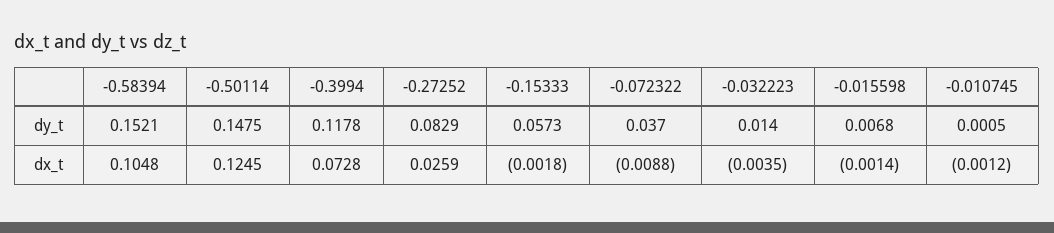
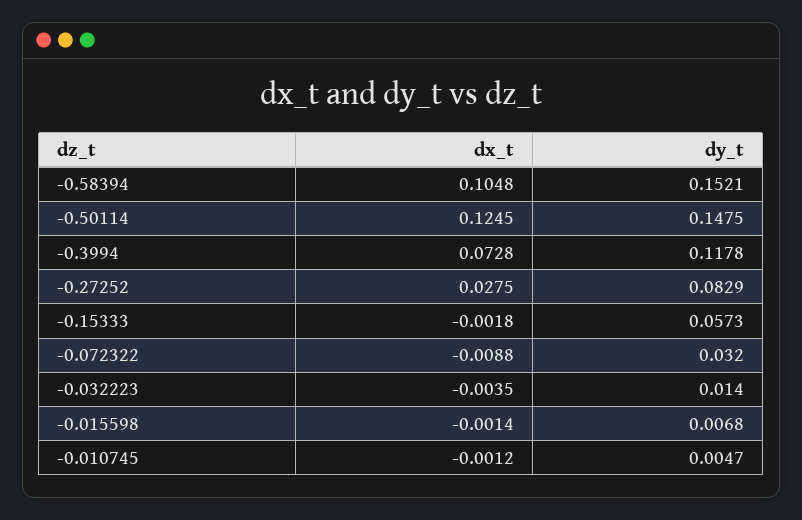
  {
    "-0.58394": {
      "dy_t": 0.1521,
      "dx_t": 0.1048
    },
    "-0.50114": {
      "dy_t": 0.1475,
      "dx_t": 0.1245
    },
    "-0.3994": {
      "dy_t": 0.1178,
      "dx_t": 0.0728
    },
    "-0.27252": {
      "dy_t": 0.0829,
-     "dx_t": 0.0259
+     "dx_t": 0.0275
    },
    "-0.15333": {
      "dy_t": 0.0573,
      "dx_t": -0.0018
    },
    "-0.072322": {
-     "dy_t": 0.037,
+     "dy_t": 0.032,
      "dx_t": -0.0088
    },
    "-0.032223": {
      "dy_t": 0.014,
      "dx_t": -0.0035
    },
    "-0.015598": {
      "dy_t": 0.0068,
      "dx_t": -0.0014
    },
    "-0.010745": {
-     "dy_t": 0.0005,
+     "dy_t": 0.0047,
      "dx_t": -0.0012
    }
  }

